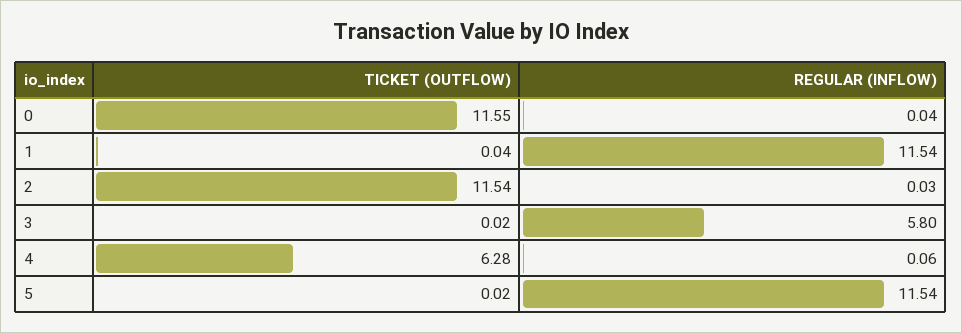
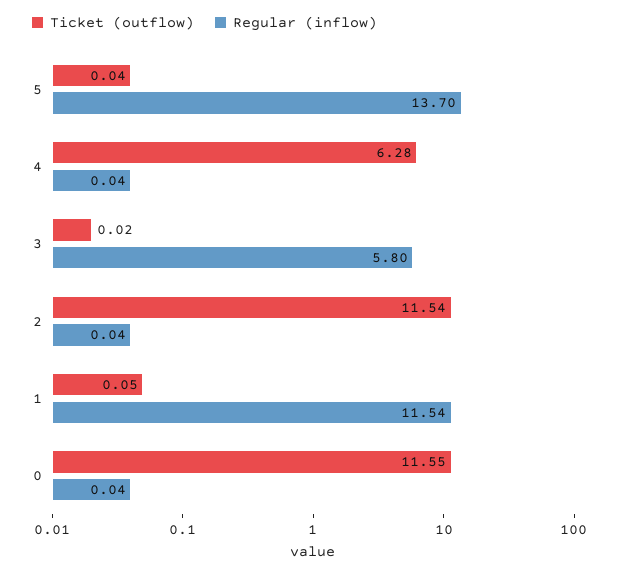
  {
    "TICKET (OUTFLOW)": {
      "0": 11.55,
-     "1": 0.04,
+     "1": 0.05,
      "2": 11.54,
      "3": 0.02,
      "4": 6.28,
-     "5": 0.02
+     "5": 0.04
    },
    "REGULAR (INFLOW)": {
      "0": 0.04,
      "1": 11.54,
-     "2": 0.03,
+     "2": 0.04,
      "3": 5.8,
-     "4": 0.06,
+     "4": 0.04,
-     "5": 11.54
+     "5": 13.7
    }
  }

